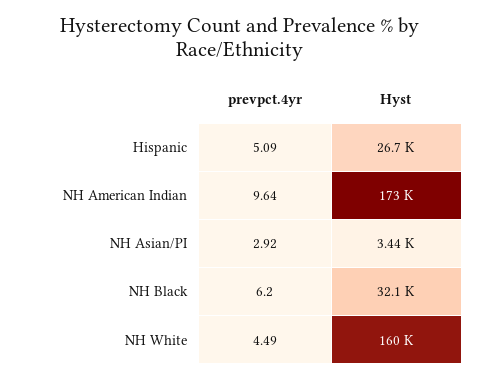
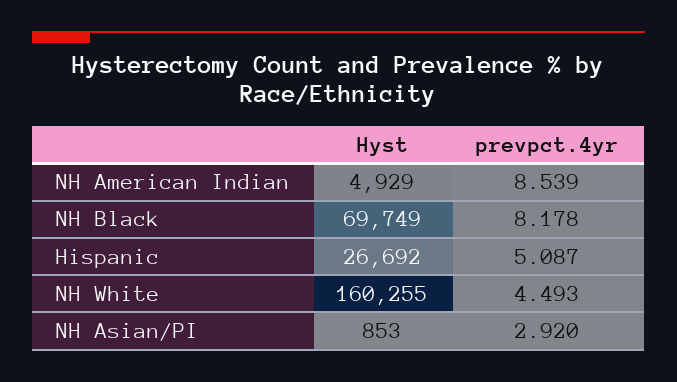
  {
    "prevpct.4yr": {
      "Hispanic": 5.087,
-     "NH American Indian": 9.64,
+     "NH American Indian": 8.539,
      "NH Asian/PI": 2.92,
-     "NH Black": 6.2,
+     "NH Black": 8.178,
      "NH White": 4.493
    },
    "Hyst": {
      "Hispanic": 26692,
-     "NH American Indian": 173000,
+     "NH American Indian": 4929,
-     "NH Asian/PI": 3440,
+     "NH Asian/PI": 853,
-     "NH Black": 32100,
+     "NH Black": 69749,
      "NH White": 160255
    }
  }

